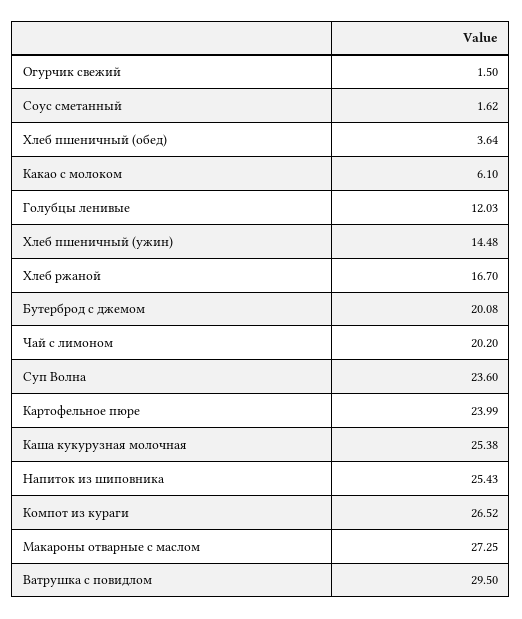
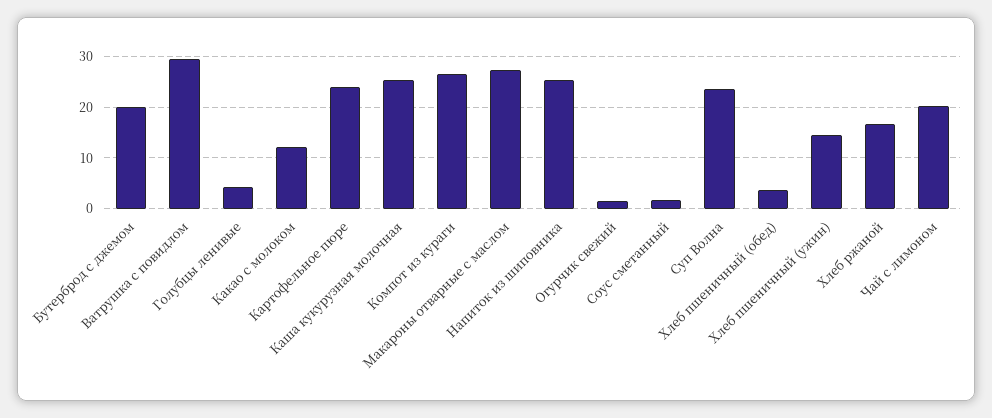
  {
    "Огурчик свежий": 1.5,
    "Соус сметанный": 1.62,
    "Хлеб пшеничный (обед)": 3.64,
-   "Какао с молоком": 6.1,
+   "Какао с молоком": 12,
-   "Голубцы ленивые": 12.03,
+   "Голубцы ленивые": 4,
    "Хлеб пшеничный (ужин)": 14.48,
    "Хлеб ржаной": 16.7,
    "Бутерброд с джемом": 20.08,
    "Чай с лимоном": 20.2,
    "Суп Волна": 23.6,
    "Картофельное пюре": 23.99,
    "Каша кукурузная молочная": 25.38,
    "Напиток из шиповника": 25.43,
    "Компот из кураги": 26.52,
    "Макароны отварные с маслом": 27.25,
    "Ватрушка с повидлом": 29.5
  }

